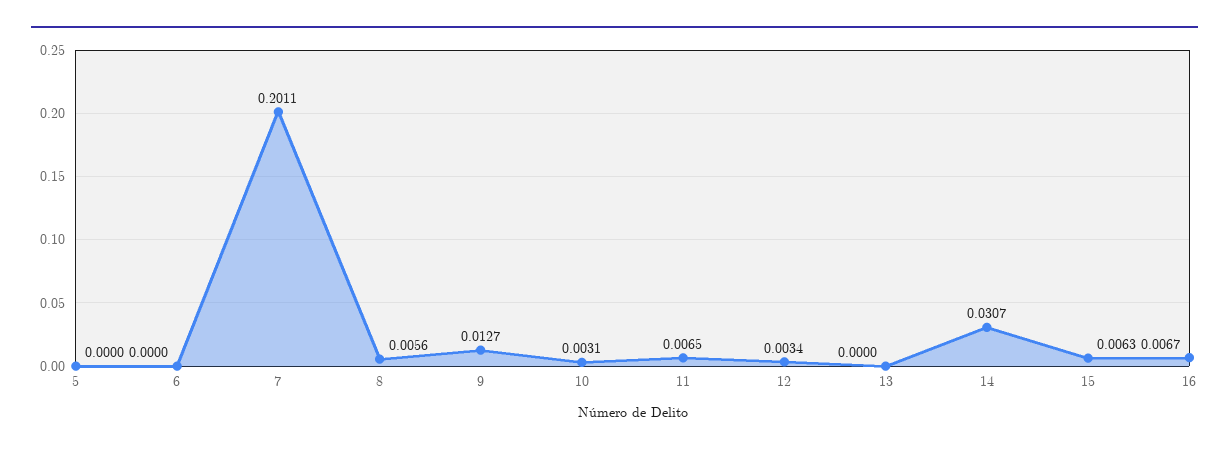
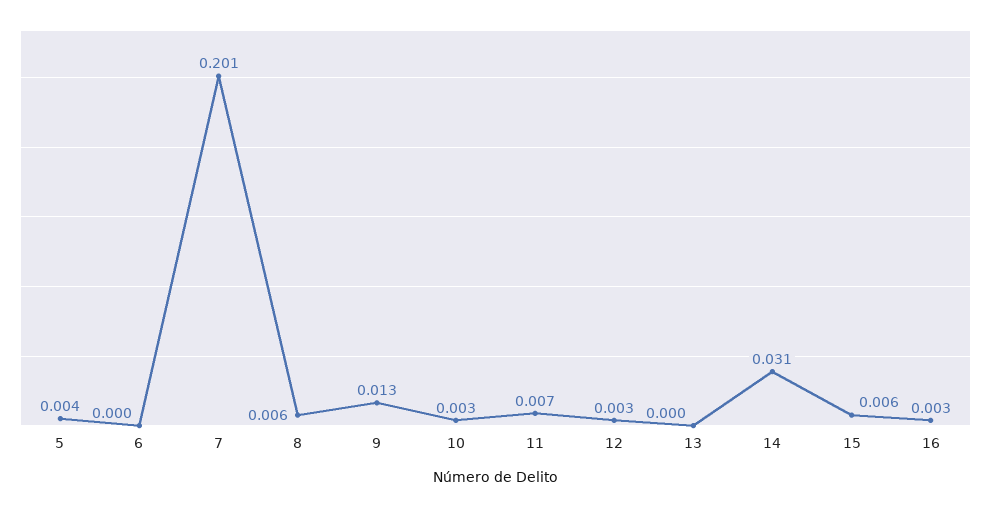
  {
-   "5": 0,
+   "5": 0.004,
    "6": 0,
    "7": 0.2011,
    "8": 0.0056,
    "9": 0.0127,
    "10": 0.0031,
    "11": 0.0065,
    "12": 0.0034,
    "13": 0,
    "14": 0.0307,
    "15": 0.0063,
-   "16": 0.0067
+   "16": 0.003
  }

